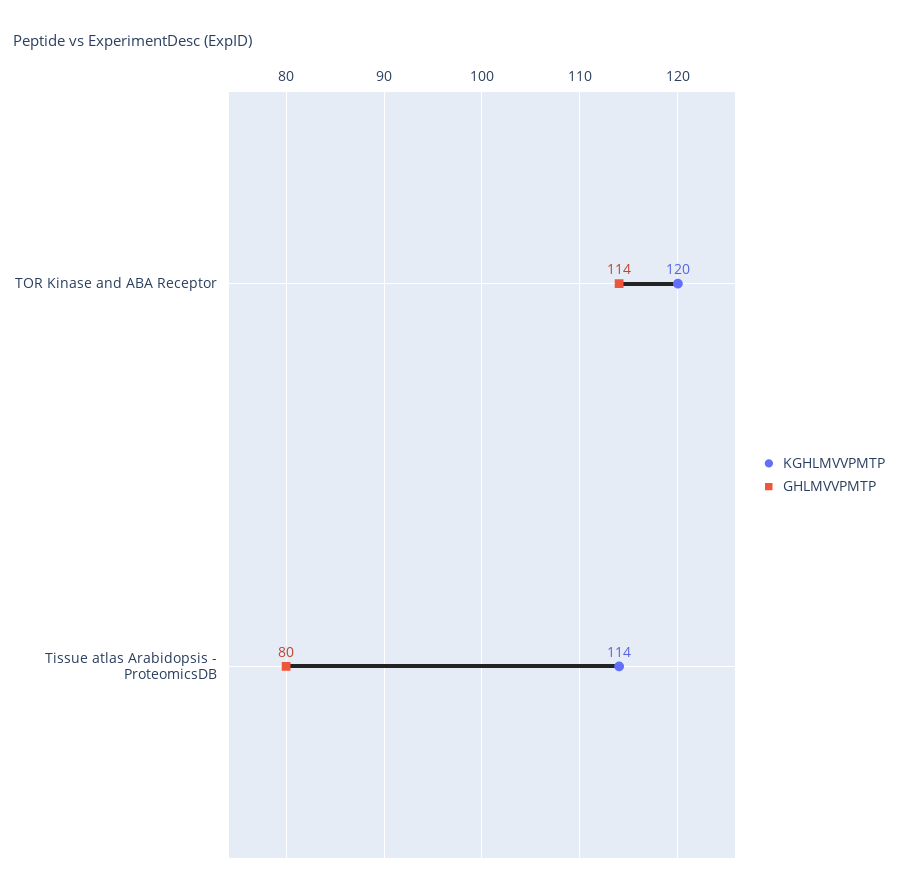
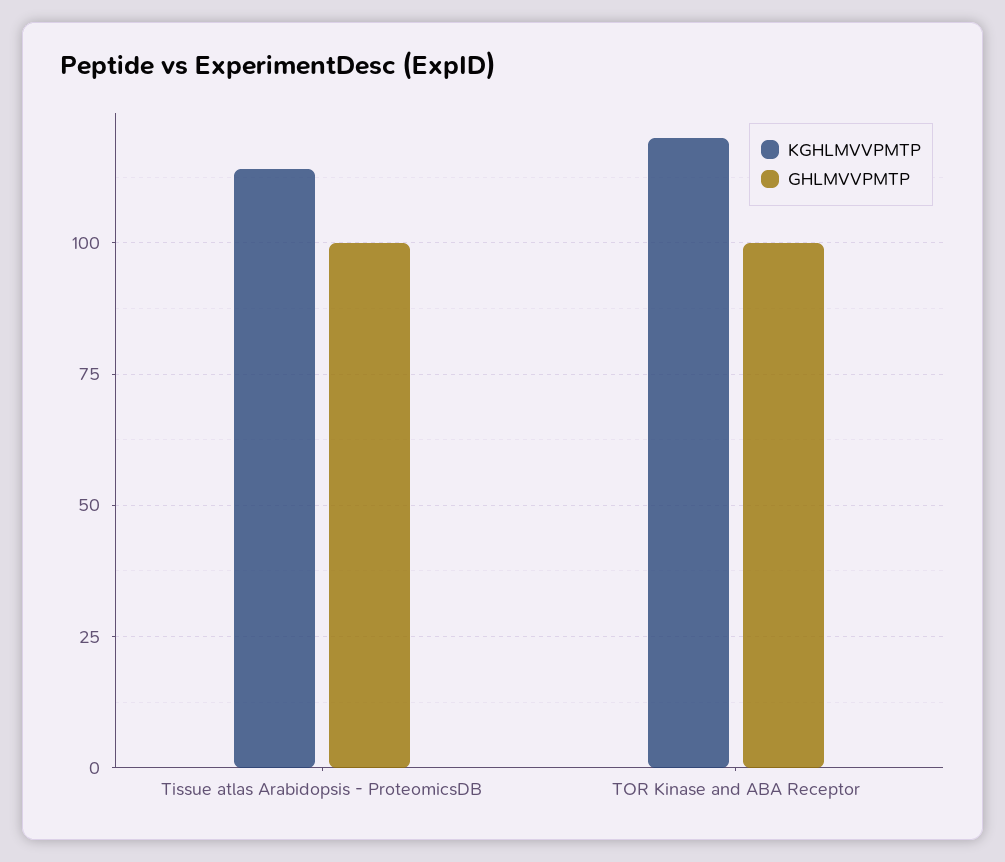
  {
    "KGHLMVVPMTP": {
      "TOR Kinase and ABA Receptor": 120,
      "Tissue atlas Arabidopsis - ProteomicsDB": 114
    },
    "GHLMVVPMTP": {
-     "TOR Kinase and ABA Receptor": 114,
+     "TOR Kinase and ABA Receptor": 100,
-     "Tissue atlas Arabidopsis - ProteomicsDB": 80
+     "Tissue atlas Arabidopsis - ProteomicsDB": 100
    }
  }

